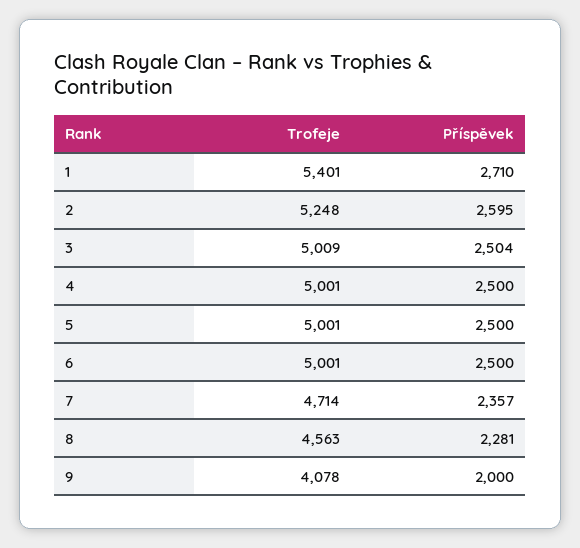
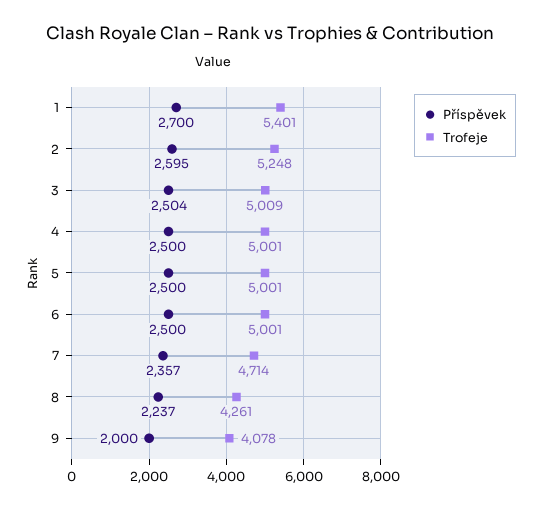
  {
    "Trofeje": {
      "1": 5401,
      "2": 5248,
      "3": 5009,
      "4": 5001,
      "5": 5001,
      "6": 5001,
      "7": 4714,
-     "8": 4563,
+     "8": 4261,
      "9": 4078
    },
    "Příspěvek": {
-     "1": 2710,
+     "1": 2700,
      "2": 2595,
      "3": 2504,
      "4": 2500,
      "5": 2500,
      "6": 2500,
      "7": 2357,
-     "8": 2281,
+     "8": 2237,
      "9": 2000
    }
  }

